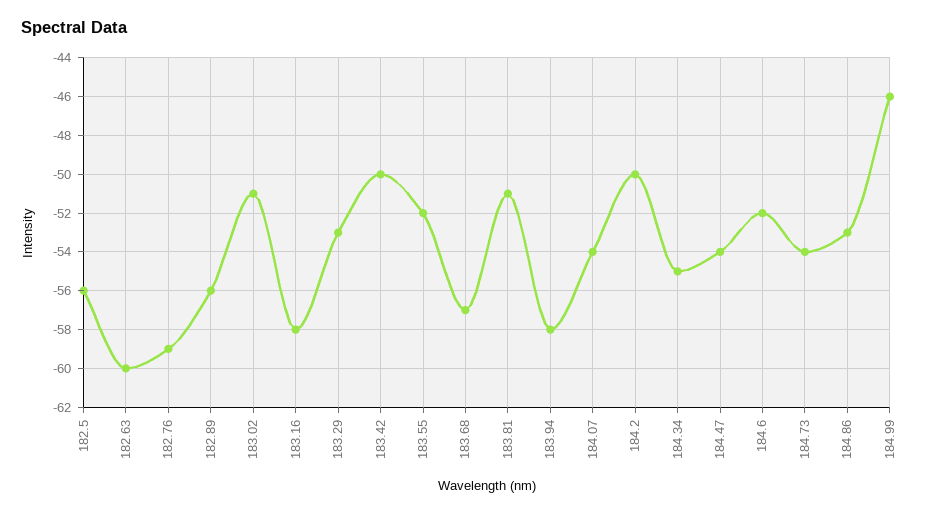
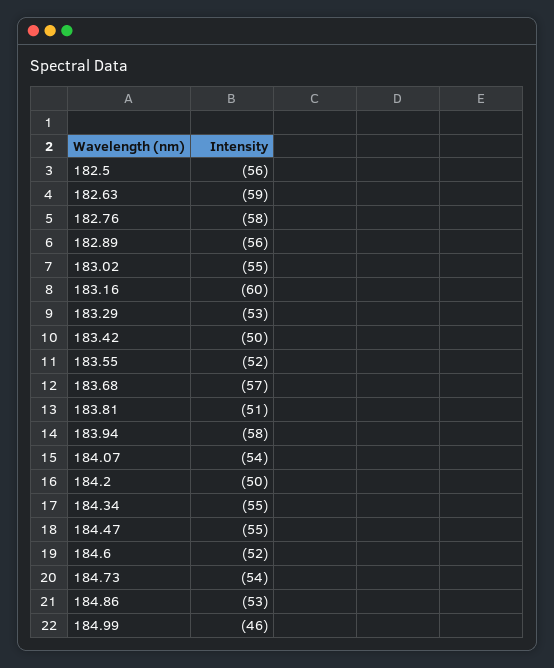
  {
    "182.5": -56,
-   "182.63": -60,
+   "182.63": -59,
-   "182.76": -59,
+   "182.76": -58,
    "182.89": -56,
-   "183.02": -51,
+   "183.02": -55,
-   "183.16": -58,
+   "183.16": -60,
    "183.29": -53,
    "183.42": -50,
    "183.55": -52,
    "183.68": -57,
    "183.81": -51,
    "183.94": -58,
    "184.07": -54,
    "184.2": -50,
    "184.34": -55,
-   "184.47": -54,
+   "184.47": -55,
    "184.6": -52,
    "184.73": -54,
    "184.86": -53,
    "184.99": -46
  }

